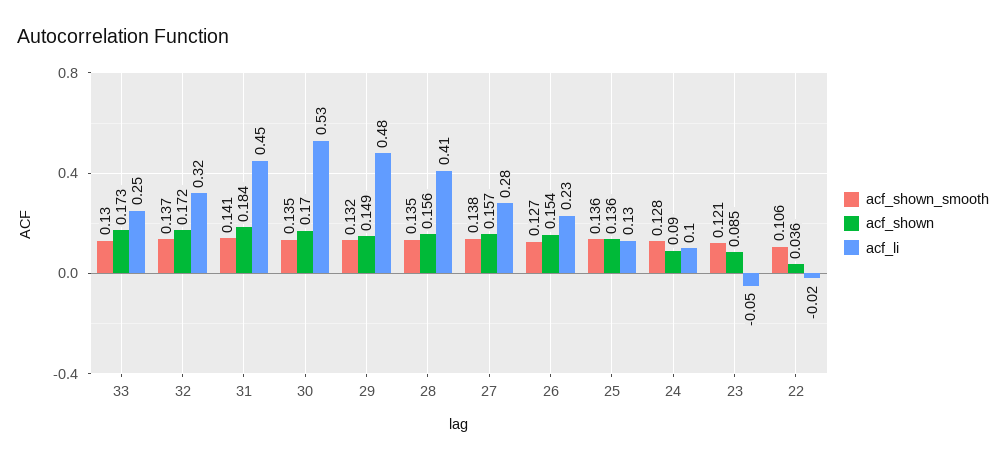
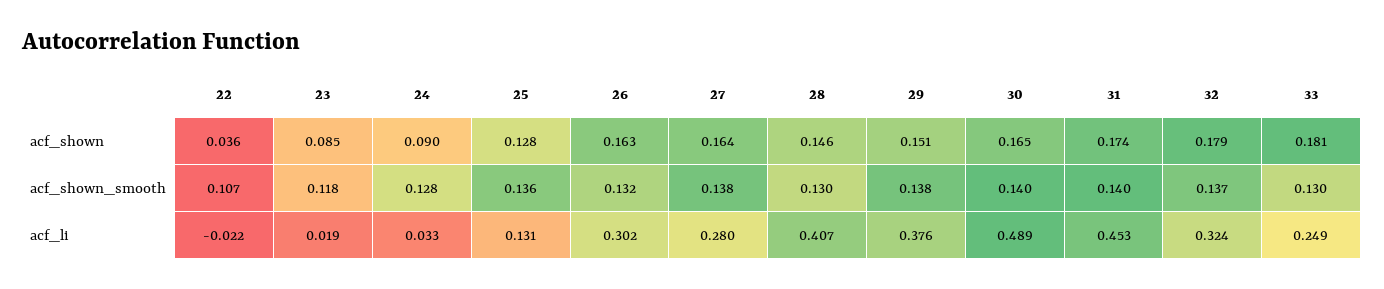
  {
    "acf_shown_smooth": {
      "33": 0.13,
      "32": 0.137,
-     "31": 0.141,
+     "31": 0.14,
-     "30": 0.135,
+     "30": 0.14,
-     "29": 0.132,
+     "29": 0.138,
-     "28": 0.135,
+     "28": 0.13,
      "27": 0.138,
-     "26": 0.127,
+     "26": 0.132,
      "25": 0.136,
      "24": 0.128,
-     "23": 0.121,
+     "23": 0.118,
-     "22": 0.106
+     "22": 0.107
    },
    "acf_shown": {
-     "33": 0.173,
+     "33": 0.181,
-     "32": 0.172,
+     "32": 0.179,
-     "31": 0.184,
+     "31": 0.174,
-     "30": 0.17,
+     "30": 0.165,
-     "29": 0.149,
+     "29": 0.151,
-     "28": 0.156,
+     "28": 0.146,
-     "27": 0.157,
+     "27": 0.164,
-     "26": 0.154,
+     "26": 0.163,
-     "25": 0.136,
+     "25": 0.128,
      "24": 0.09,
      "23": 0.085,
      "22": 0.036
    },
    "acf_li": {
      "33": 0.249,
      "32": 0.324,
      "31": 0.453,
-     "30": 0.53,
+     "30": 0.489,
-     "29": 0.48,
+     "29": 0.376,
      "28": 0.407,
      "27": 0.28,
-     "26": 0.23,
+     "26": 0.302,
      "25": 0.131,
-     "24": 0.1,
+     "24": 0.033,
-     "23": -0.05,
+     "23": 0.019,
      "22": -0.022
    }
  }

